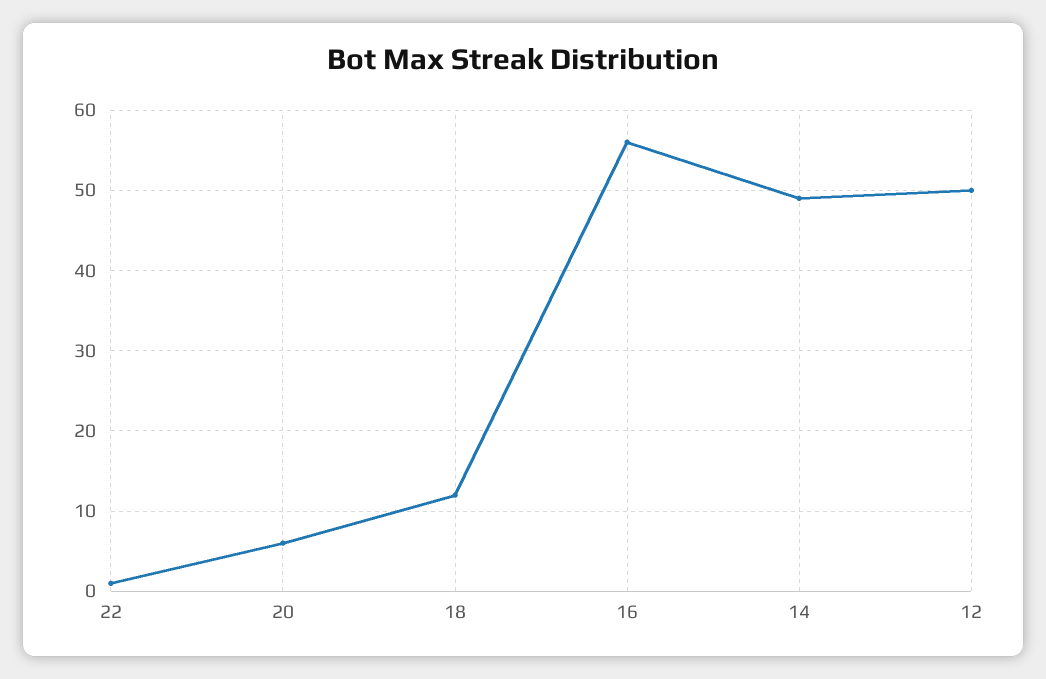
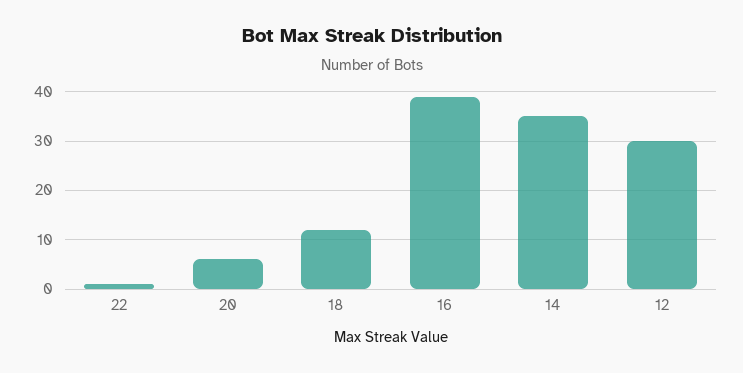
  {
    "22": 1,
    "20": 6,
    "18": 12,
-   "16": 56,
+   "16": 40,
-   "14": 49,
+   "14": 35,
-   "12": 50
+   "12": 30
  }

